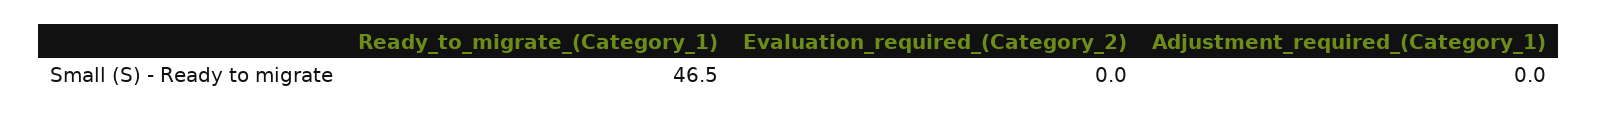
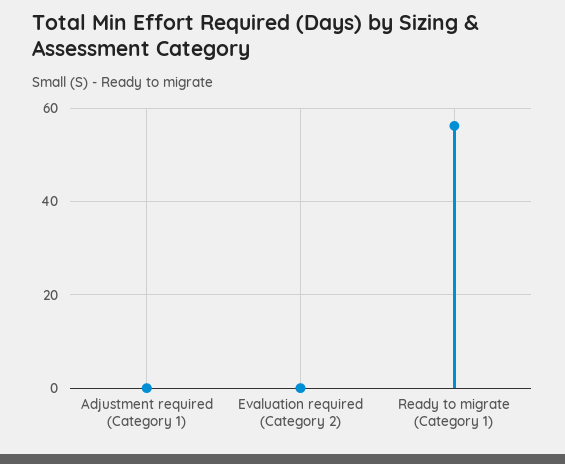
  {
-   "Ready_to_migrate_(Category_1)": 46.5,
+   "Ready_to_migrate_(Category_1)": 56,
    "Evaluation_required_(Category_2)": 0,
    "Adjustment_required_(Category_1)": 0
  }

